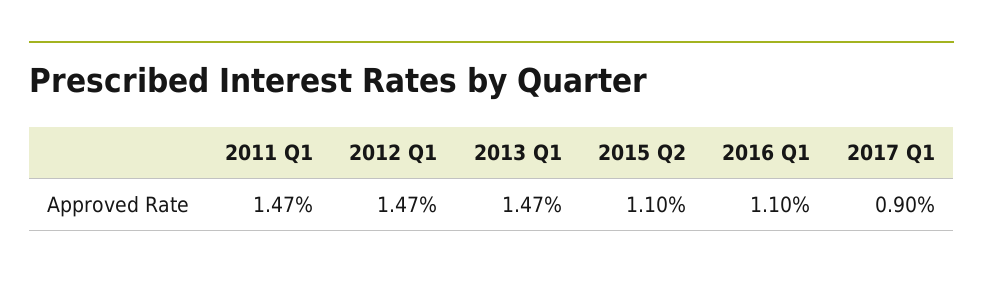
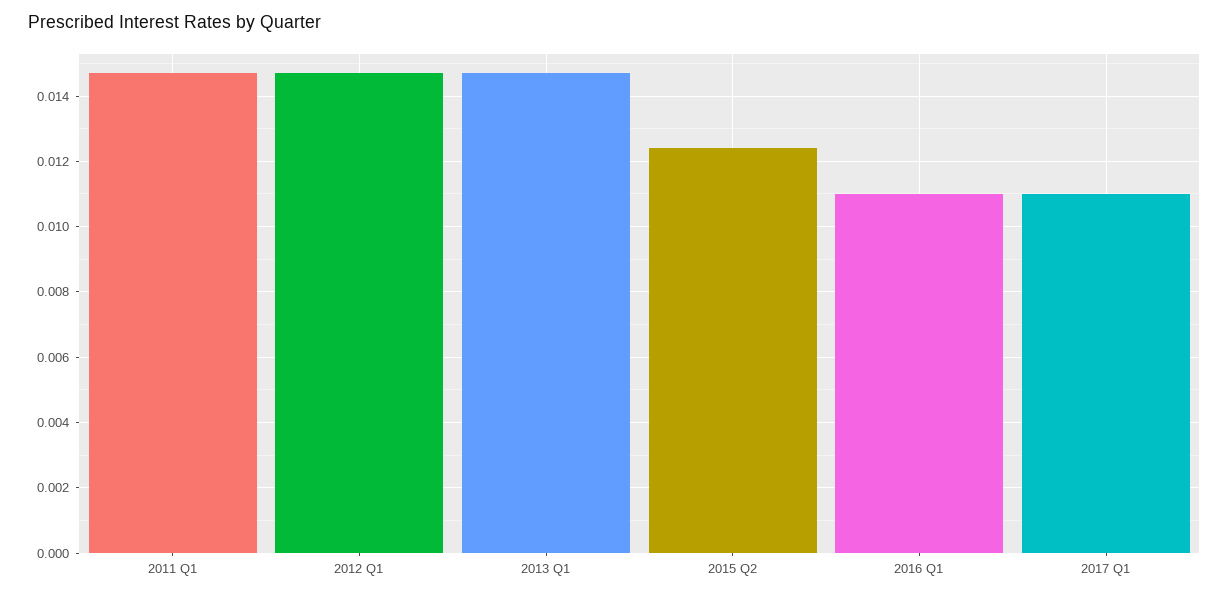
  {
    "2011 Q1": 0.0147,
    "2012 Q1": 0.0147,
    "2013 Q1": 0.0147,
-   "2015 Q2": 0.011,
+   "2015 Q2": 0.0125,
    "2016 Q1": 0.011,
-   "2017 Q1": 0.009
+   "2017 Q1": 0.011
  }

